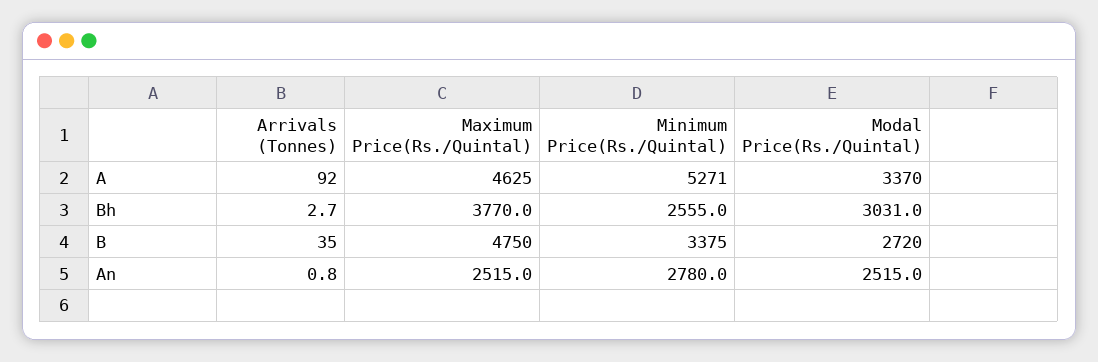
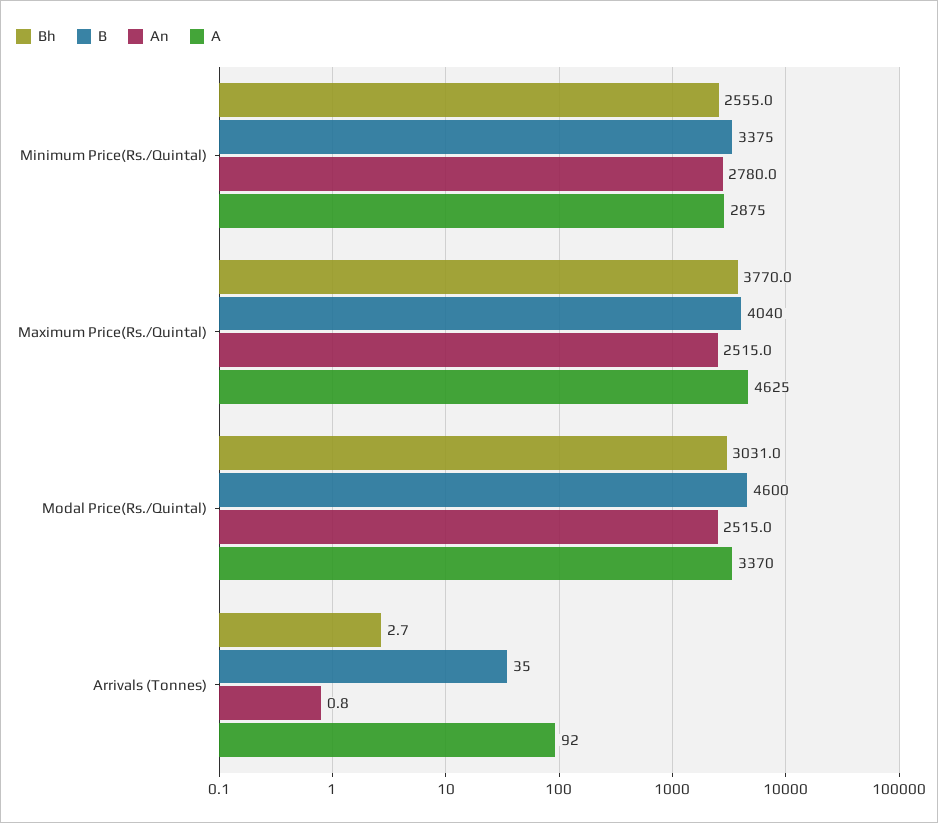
  {
    "A": {
      "Arrivals (Tonnes)": 92,
      "Maximum Price(Rs./Quintal)": 4625,
-     "Minimum Price(Rs./Quintal)": 5271,
+     "Minimum Price(Rs./Quintal)": 2875,
      "Modal Price(Rs./Quintal)": 3370
    },
    "Bh": {
      "Arrivals (Tonnes)": 2.7,
      "Maximum Price(Rs./Quintal)": 3770,
      "Minimum Price(Rs./Quintal)": 2555,
      "Modal Price(Rs./Quintal)": 3031
    },
    "B": {
      "Arrivals (Tonnes)": 35,
-     "Maximum Price(Rs./Quintal)": 4750,
+     "Maximum Price(Rs./Quintal)": 4040,
      "Minimum Price(Rs./Quintal)": 3375,
-     "Modal Price(Rs./Quintal)": 2720
+     "Modal Price(Rs./Quintal)": 4600
    },
    "An": {
      "Arrivals (Tonnes)": 0.8,
      "Maximum Price(Rs./Quintal)": 2515,
      "Minimum Price(Rs./Quintal)": 2780,
      "Modal Price(Rs./Quintal)": 2515
    }
  }

